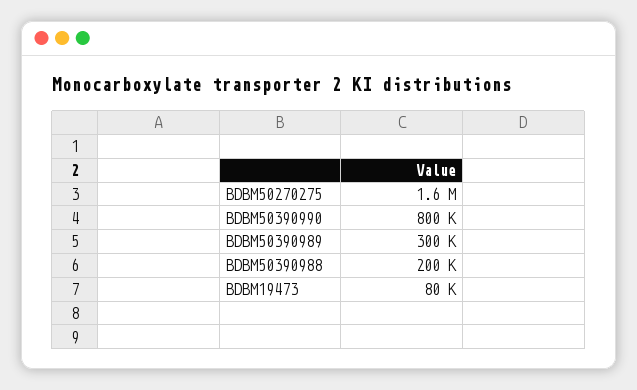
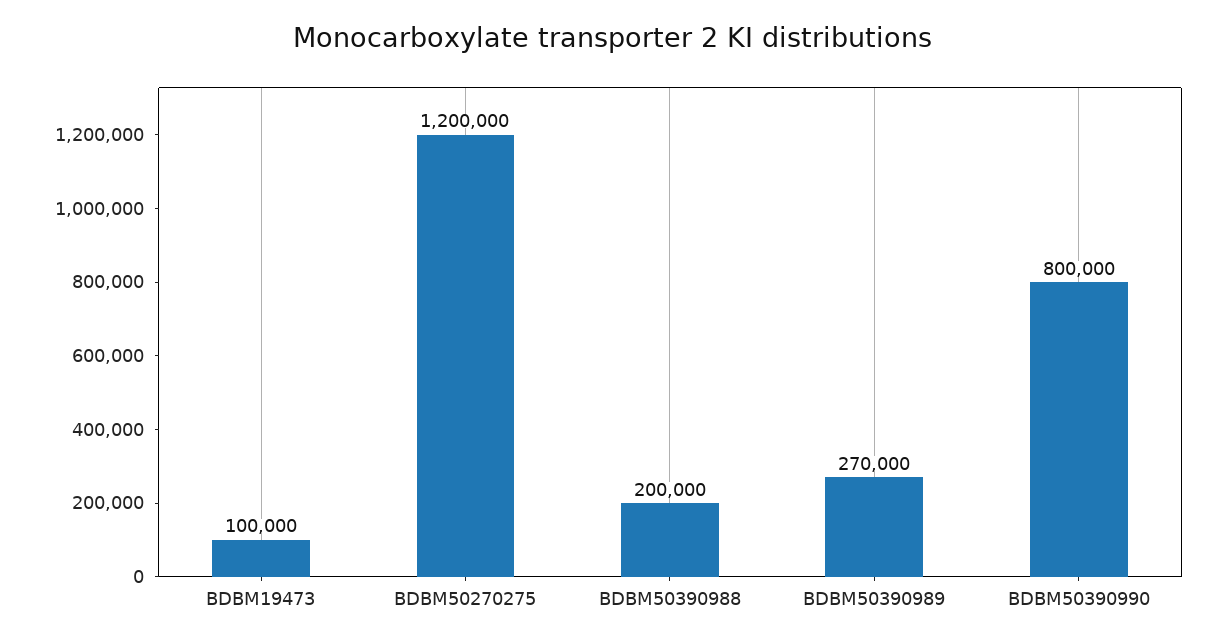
  {
-   "BDBM50270275": 1600000,
+   "BDBM50270275": 1200000,
    "BDBM50390990": 800000,
-   "BDBM50390989": 300000,
+   "BDBM50390989": 270000,
    "BDBM50390988": 200000,
-   "BDBM19473": 80000
+   "BDBM19473": 100000
  }

